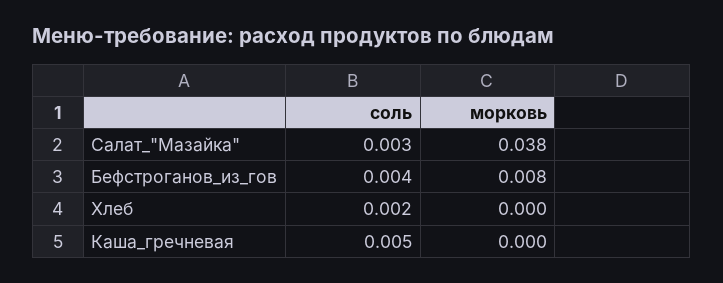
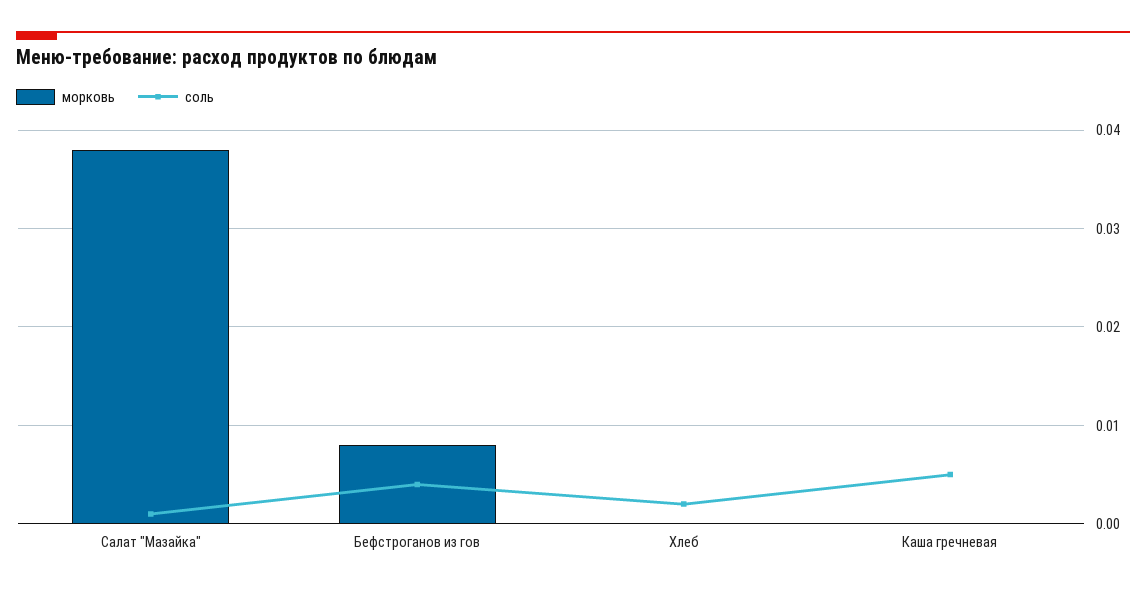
  {
    "соль": {
-     "Салат_\"Мазайка\"": 0.003,
+     "Салат_\"Мазайка\"": 0.001,
      "Бефстроганов_из_гов": 0.004,
      "Хлеб": 0.002,
      "Каша_гречневая": 0.005
    },
    "морковь": {
      "Салат_\"Мазайка\"": 0.038,
      "Бефстроганов_из_гов": 0.008,
      "Хлеб": 0,
      "Каша_гречневая": 0
    }
  }

